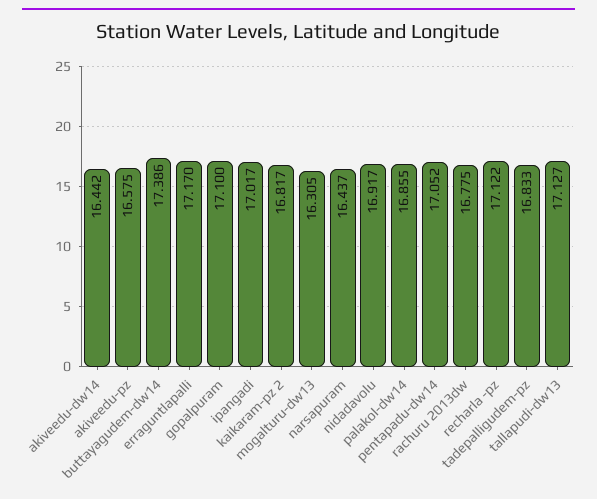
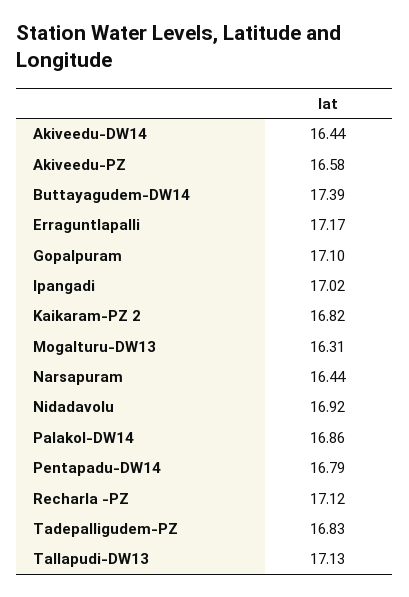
  {
    "akiveedu-dw14": 16.442,
    "akiveedu-pz": 16.575,
    "buttayagudem-dw14": 17.386,
    "erraguntlapalli": 17.17,
    "gopalpuram": 17.1,
    "ipangadi": 17.017,
    "kaikaram-pz 2": 16.817,
    "mogalturu-dw13": 16.305,
    "narsapuram": 16.437,
    "nidadavolu": 16.917,
    "palakol-dw14": 16.855,
-   "pentapadu-dw14": 17.052,
+   "pentapadu-dw14": 16.79,
-   "rachuru 2013dw": 16.775,
    "recharla -pz": 17.122,
    "tadepalligudem-pz": 16.833,
    "tallapudi-dw13": 17.127
  }

